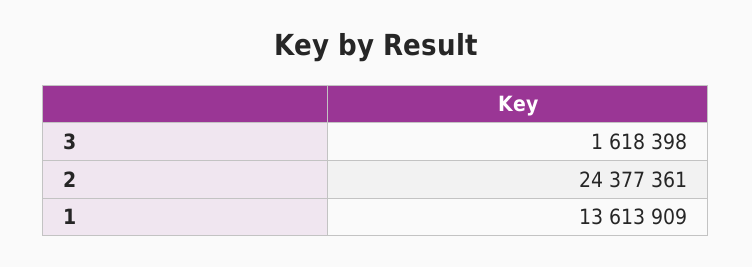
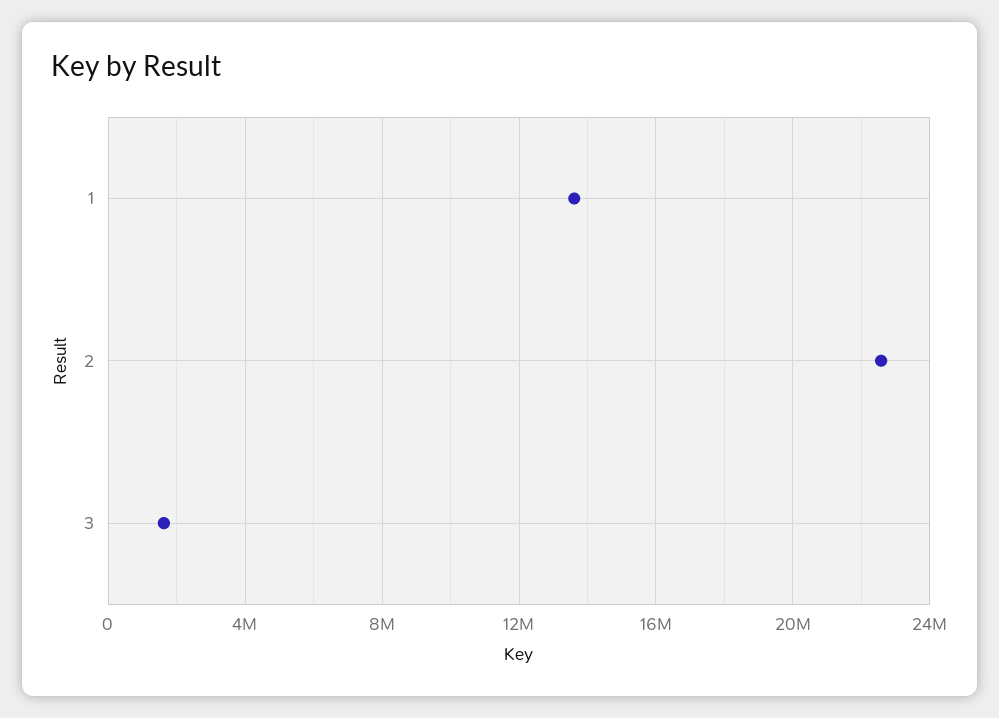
  {
    "3": 1618398,
-   "2": 24377361,
+   "2": 22500000,
    "1": 13613909
  }

